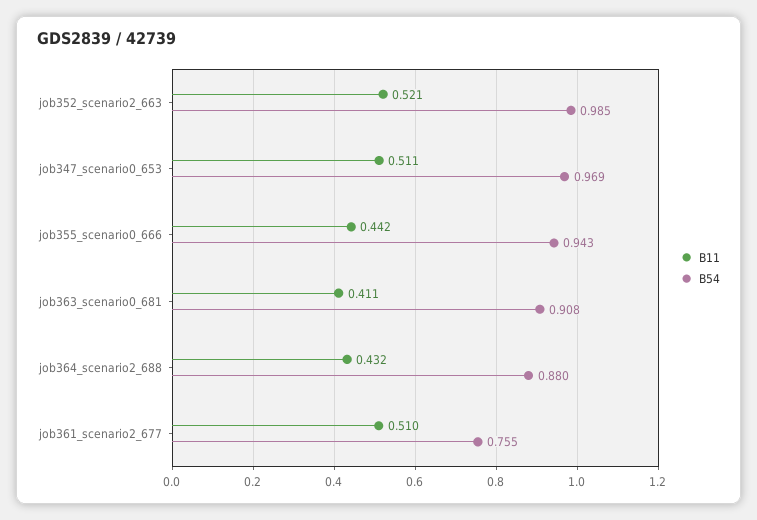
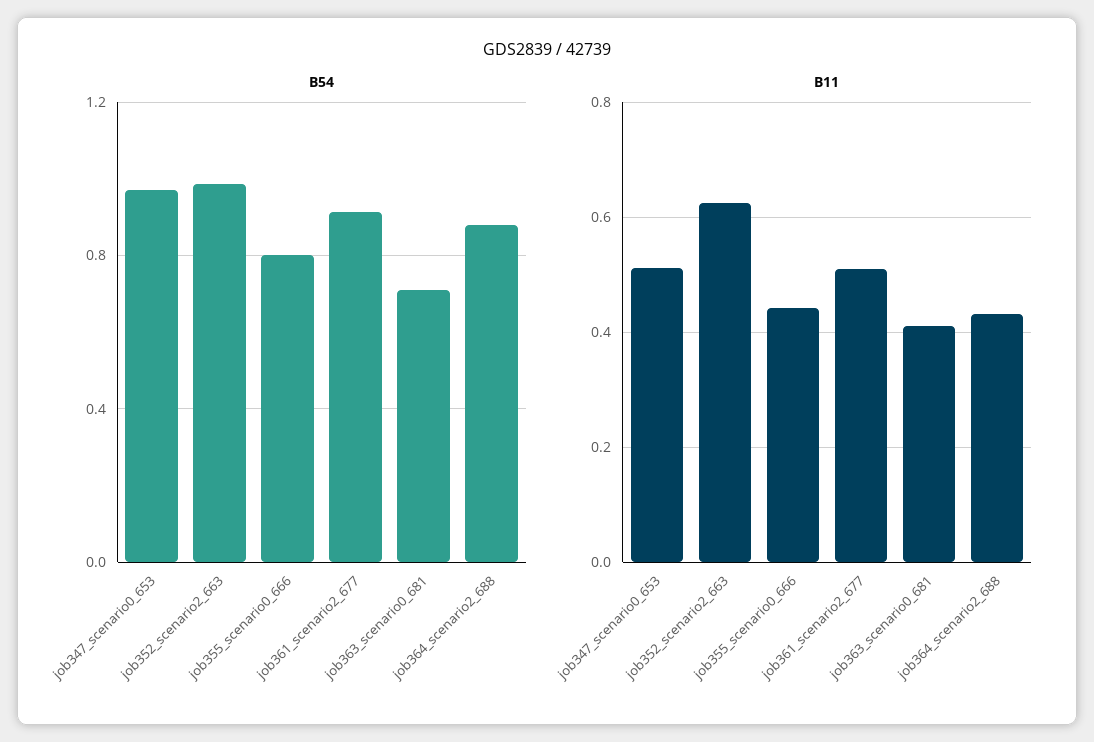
  {
    "B11": {
-     "job352_scenario2_663": 0.521,
+     "job352_scenario2_663": 0.62,
      "job347_scenario0_653": 0.511,
      "job355_scenario0_666": 0.442,
      "job363_scenario0_681": 0.411,
      "job364_scenario2_688": 0.432,
      "job361_scenario2_677": 0.51
    },
    "B54": {
      "job352_scenario2_663": 0.985,
      "job347_scenario0_653": 0.969,
-     "job355_scenario0_666": 0.943,
+     "job355_scenario0_666": 0.8,
-     "job363_scenario0_681": 0.908,
+     "job363_scenario0_681": 0.7,
      "job364_scenario2_688": 0.88,
-     "job361_scenario2_677": 0.755
+     "job361_scenario2_677": 0.9
    }
  }

